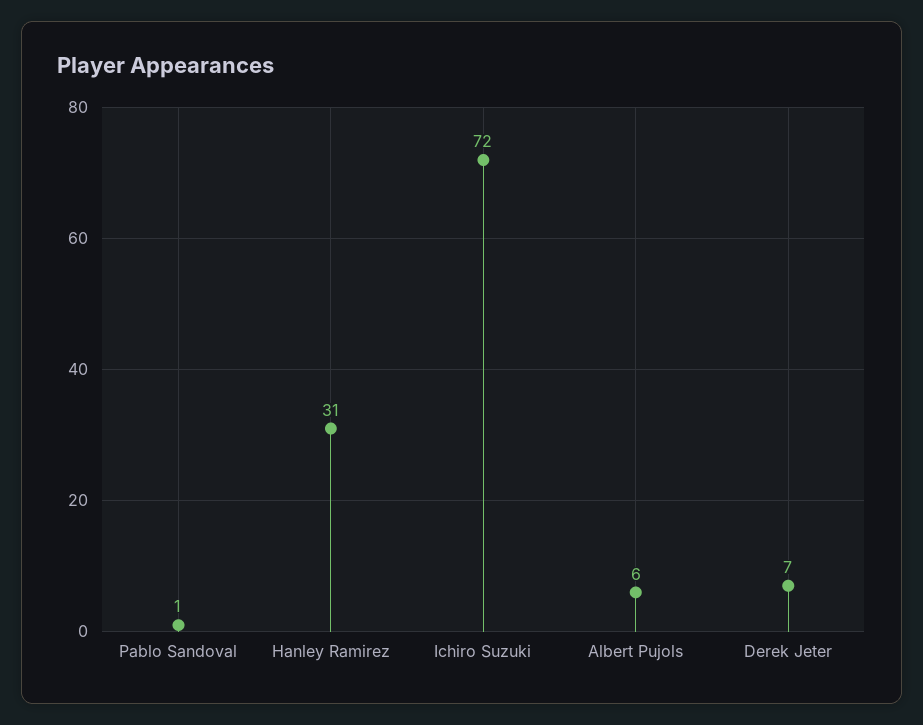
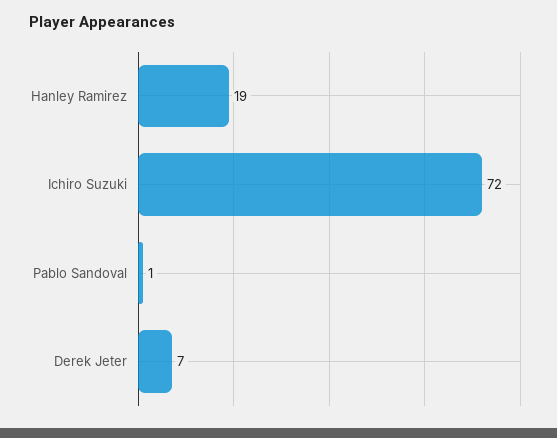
  {
    "Pablo Sandoval": 1,
-   "Hanley Ramirez": 31,
+   "Hanley Ramirez": 19,
    "Ichiro Suzuki": 72,
-   "Albert Pujols": 6,
    "Derek Jeter": 7
  }

